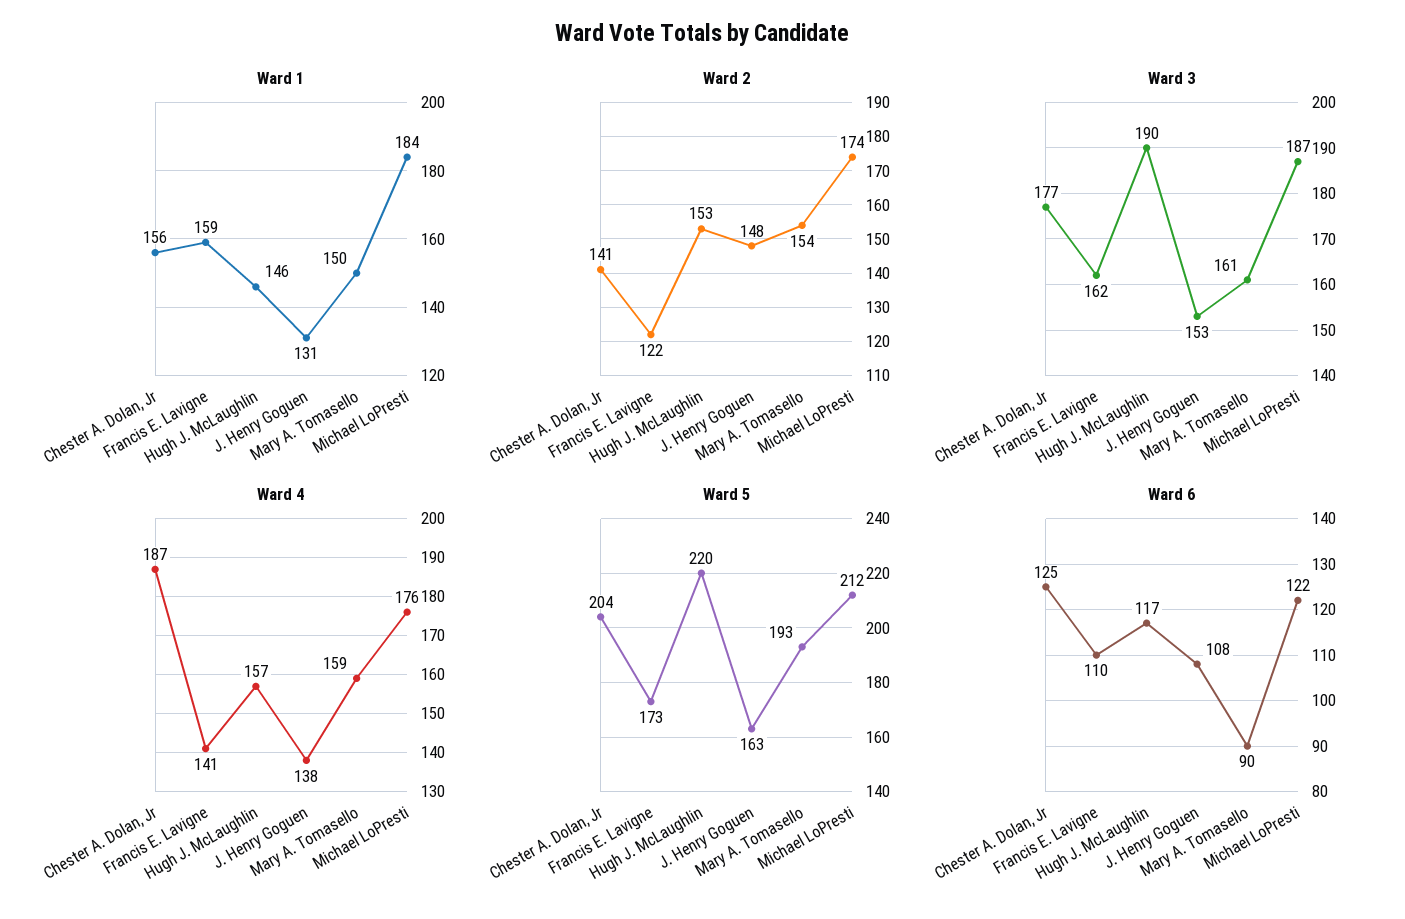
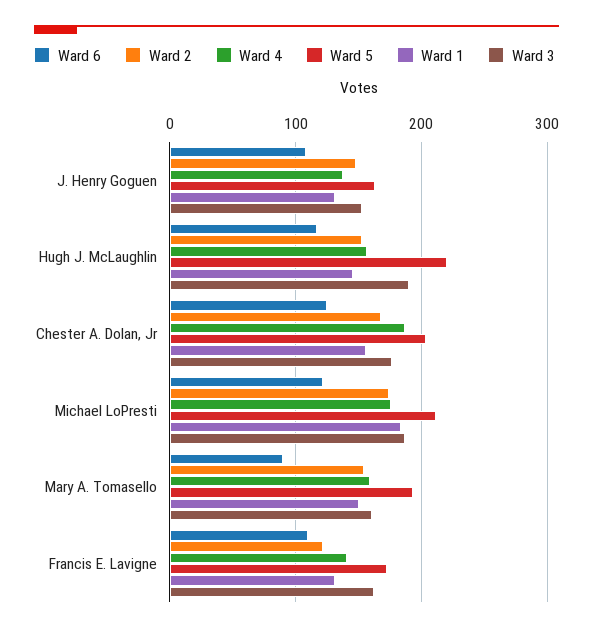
  {
    "Ward 1": {
      "Chester A. Dolan, Jr": 156,
-     "Francis E. Lavigne": 159,
+     "Francis E. Lavigne": 130,
      "Hugh J. McLaughlin": 146,
      "J. Henry Goguen": 131,
      "Mary A. Tomasello": 150,
      "Michael LoPresti": 184
    },
    "Ward 2": {
-     "Chester A. Dolan, Jr": 141,
+     "Chester A. Dolan, Jr": 170,
      "Francis E. Lavigne": 122,
      "Hugh J. McLaughlin": 153,
      "J. Henry Goguen": 148,
      "Mary A. Tomasello": 154,
      "Michael LoPresti": 174
    },
    "Ward 3": {
      "Chester A. Dolan, Jr": 177,
      "Francis E. Lavigne": 162,
      "Hugh J. McLaughlin": 190,
      "J. Henry Goguen": 153,
      "Mary A. Tomasello": 161,
      "Michael LoPresti": 187
    },
    "Ward 4": {
      "Chester A. Dolan, Jr": 187,
      "Francis E. Lavigne": 141,
      "Hugh J. McLaughlin": 157,
      "J. Henry Goguen": 138,
      "Mary A. Tomasello": 159,
      "Michael LoPresti": 176
    },
    "Ward 5": {
      "Chester A. Dolan, Jr": 204,
      "Francis E. Lavigne": 173,
      "Hugh J. McLaughlin": 220,
      "J. Henry Goguen": 163,
      "Mary A. Tomasello": 193,
      "Michael LoPresti": 212
    },
    "Ward 6": {
      "Chester A. Dolan, Jr": 125,
      "Francis E. Lavigne": 110,
      "Hugh J. McLaughlin": 117,
      "J. Henry Goguen": 108,
      "Mary A. Tomasello": 90,
      "Michael LoPresti": 122
    }
  }

